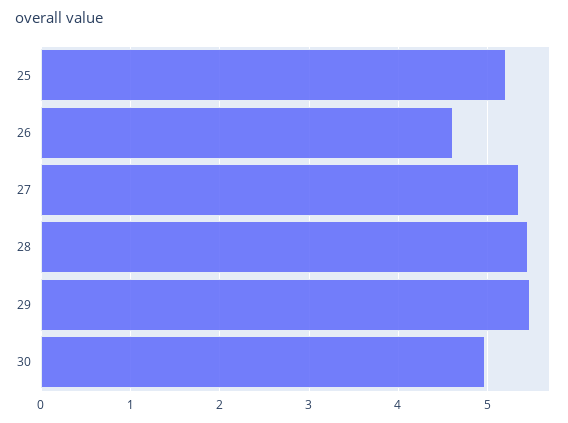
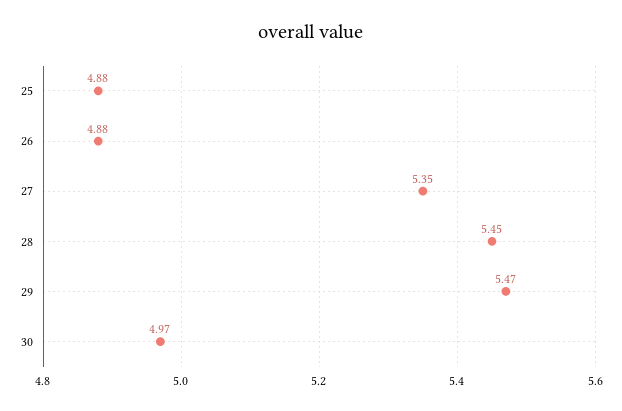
  {
-   "25": 5.2,
+   "25": 4.88,
-   "26": 4.6,
+   "26": 4.88,
    "27": 5.35,
    "28": 5.45,
    "29": 5.47,
    "30": 4.97
  }

